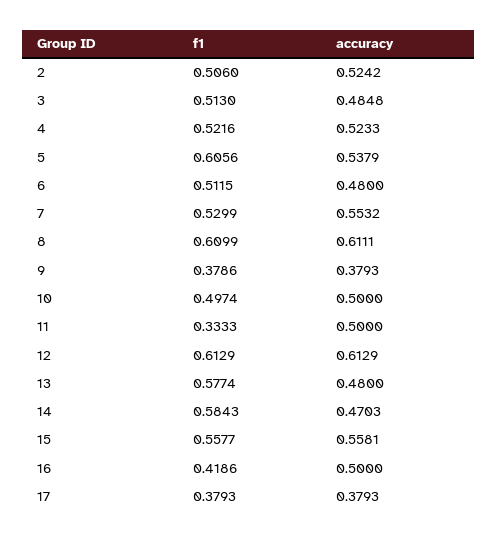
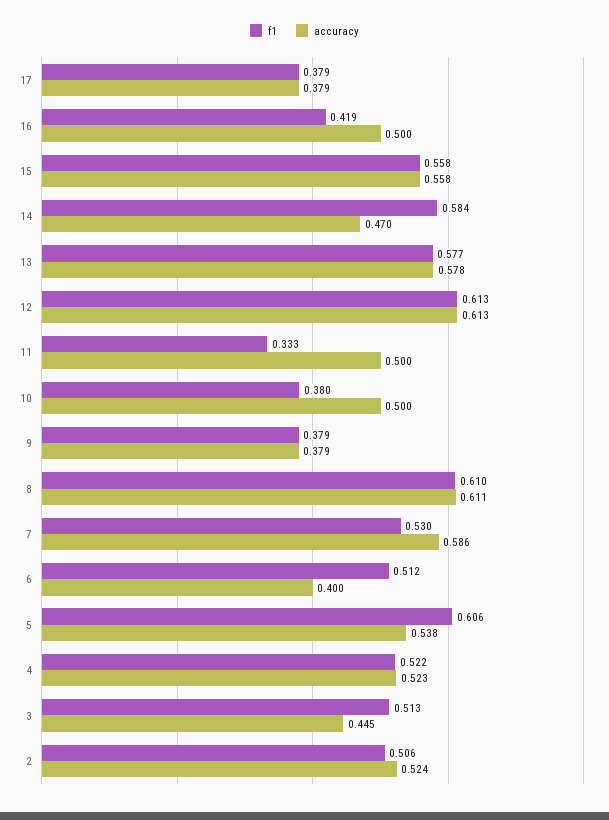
  {
    "f1": {
      "2": 0.506,
      "3": 0.513,
      "4": 0.5216,
      "5": 0.6056,
      "6": 0.5115,
      "7": 0.5299,
      "8": 0.6099,
      "9": 0.3786,
-     "10": 0.4974,
+     "10": 0.38,
      "11": 0.3333,
      "12": 0.6129,
      "13": 0.5774,
      "14": 0.5843,
      "15": 0.5577,
      "16": 0.4186,
      "17": 0.3793
    },
    "accuracy": {
      "2": 0.5242,
-     "3": 0.4848,
+     "3": 0.445,
      "4": 0.5233,
      "5": 0.5379,
-     "6": 0.48,
+     "6": 0.4,
-     "7": 0.5532,
+     "7": 0.586,
      "8": 0.6111,
      "9": 0.3793,
      "10": 0.5,
      "11": 0.5,
      "12": 0.6129,
-     "13": 0.48,
+     "13": 0.578,
      "14": 0.4703,
      "15": 0.5581,
      "16": 0.5,
      "17": 0.3793
    }
  }

